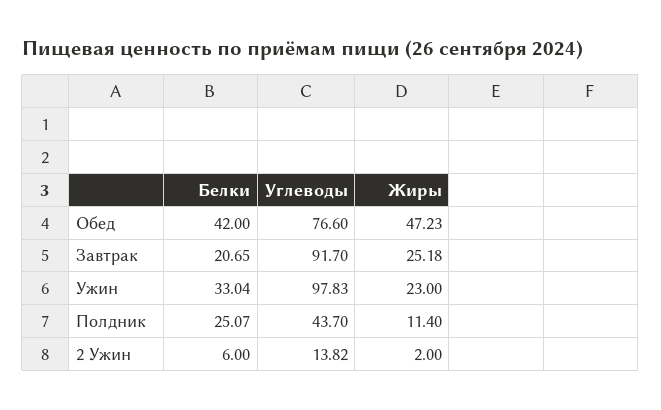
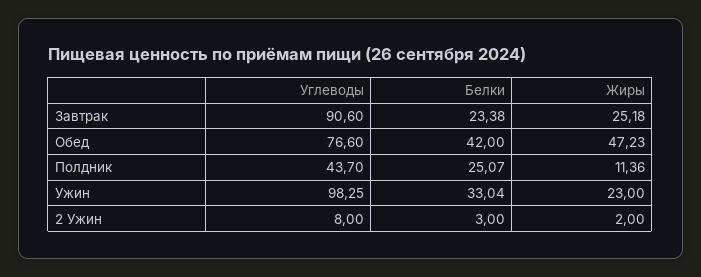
  {
    "Белки": {
      "Обед": 42,
-     "Завтрак": 20.65,
+     "Завтрак": 23.38,
      "Ужин": 33.04,
      "Полдник": 25.07,
-     "2 Ужин": 6
+     "2 Ужин": 3
    },
    "Углеводы": {
      "Обед": 76.6,
-     "Завтрак": 91.7,
+     "Завтрак": 90.6,
-     "Ужин": 97.83,
+     "Ужин": 98.25,
      "Полдник": 43.7,
-     "2 Ужин": 13.82
+     "2 Ужин": 8
    },
    "Жиры": {
      "Обед": 47.23,
      "Завтрак": 25.18,
      "Ужин": 23,
-     "Полдник": 11.4,
+     "Полдник": 11.36,
      "2 Ужин": 2
    }
  }

